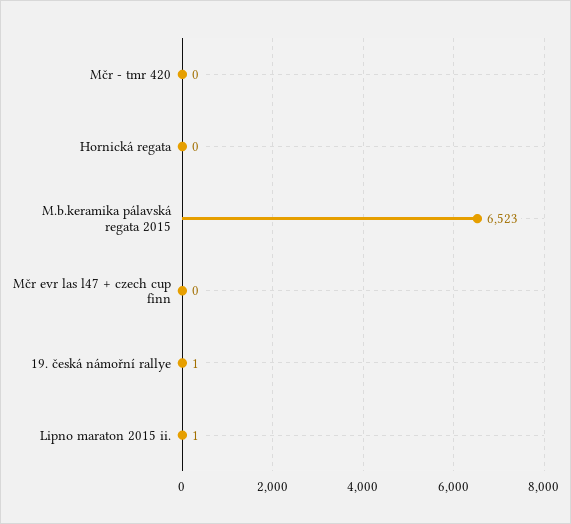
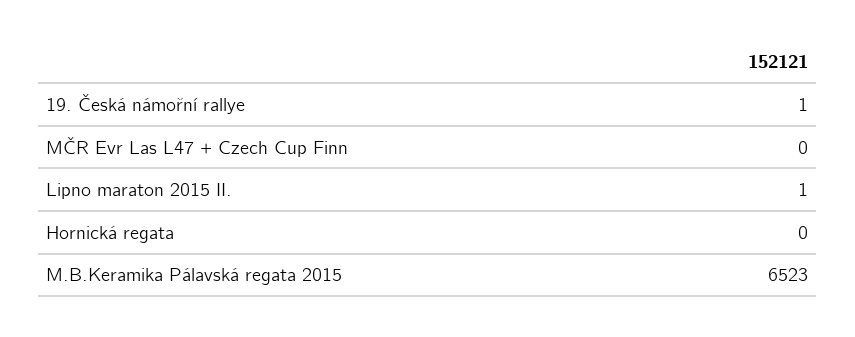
  {
-   "Mčr - tmr 420": 0,
    "Hornická regata": 0,
    "M.b.keramika pálavská regata 2015": 6523,
    "Mčr evr las l47 + czech cup finn": 0,
    "19. česká námořní rallye": 1,
    "Lipno maraton 2015 ii.": 1
  }

